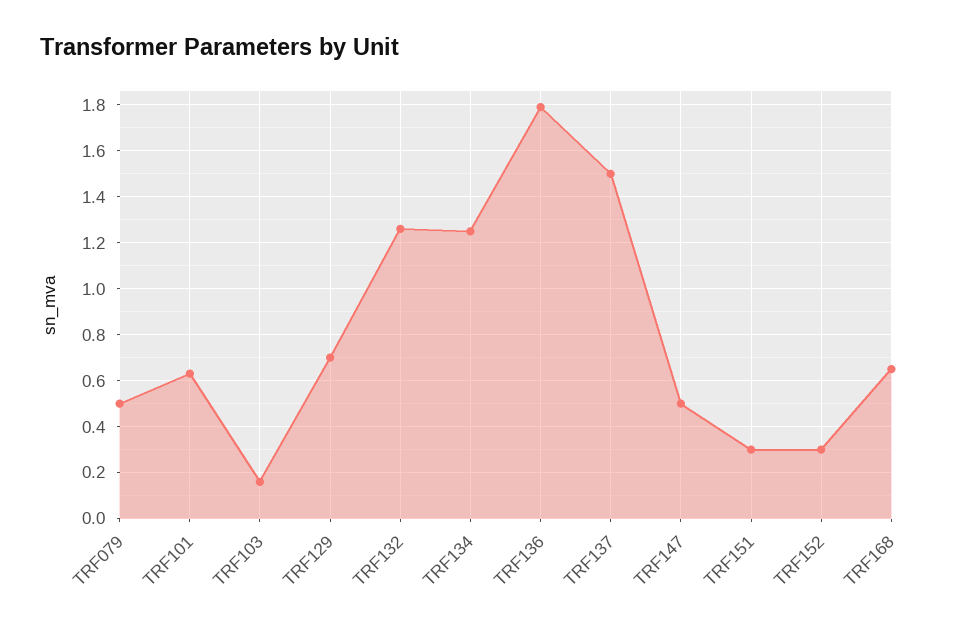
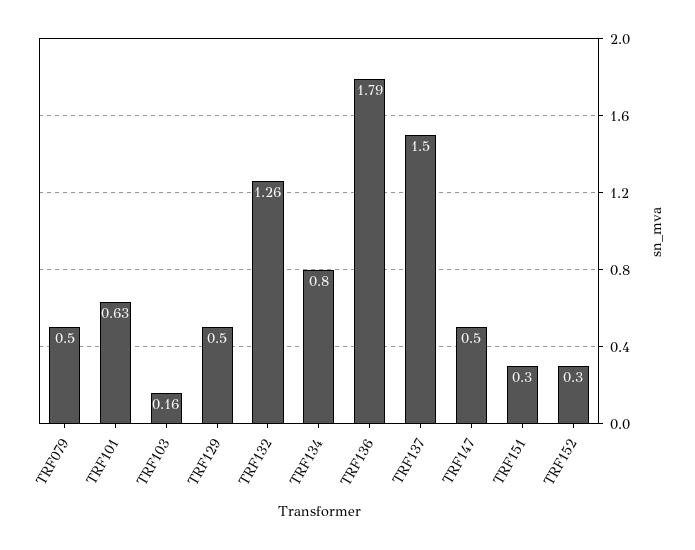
  {
    "TRF079": 0.5,
    "TRF101": 0.63,
    "TRF103": 0.16,
-   "TRF129": 0.7,
+   "TRF129": 0.5,
    "TRF132": 1.26,
-   "TRF134": 1.25,
+   "TRF134": 0.8,
    "TRF136": 1.79,
    "TRF137": 1.5,
    "TRF147": 0.5,
    "TRF151": 0.3,
-   "TRF152": 0.3,
+   "TRF152": 0.3
-   "TRF168": 0.65
  }

